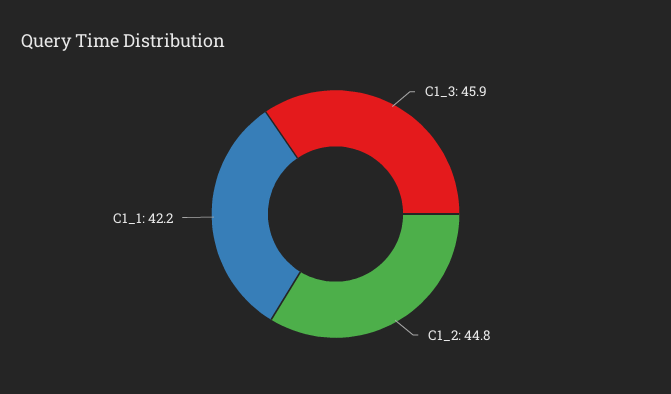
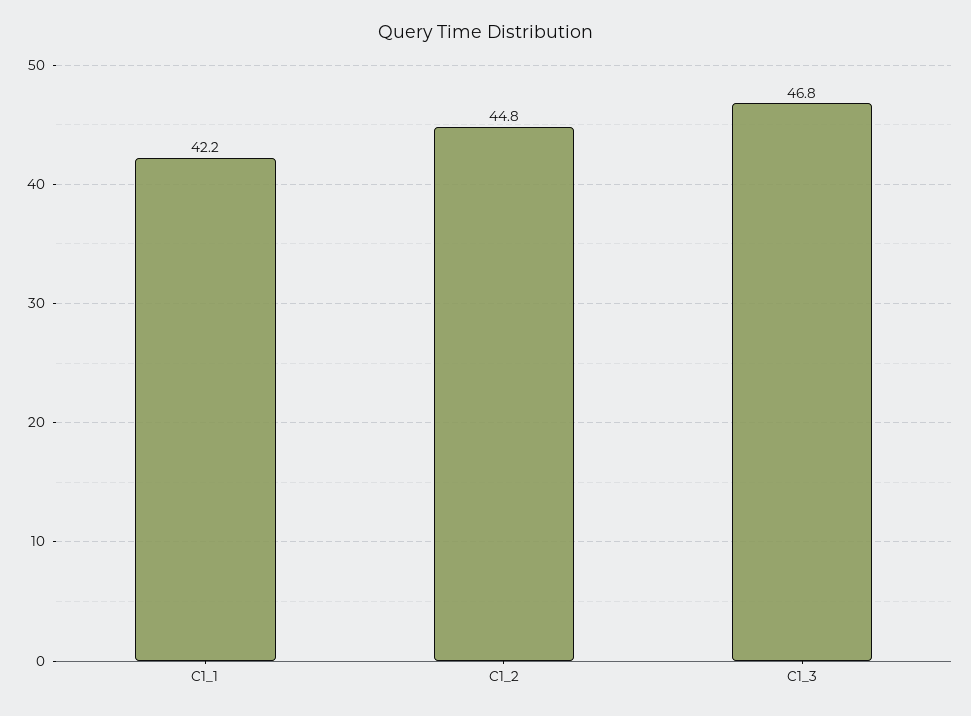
  {
-   "C1_3": 45.9,
+   "C1_3": 46.8,
    "C1_2": 44.8,
    "C1_1": 42.2
  }

